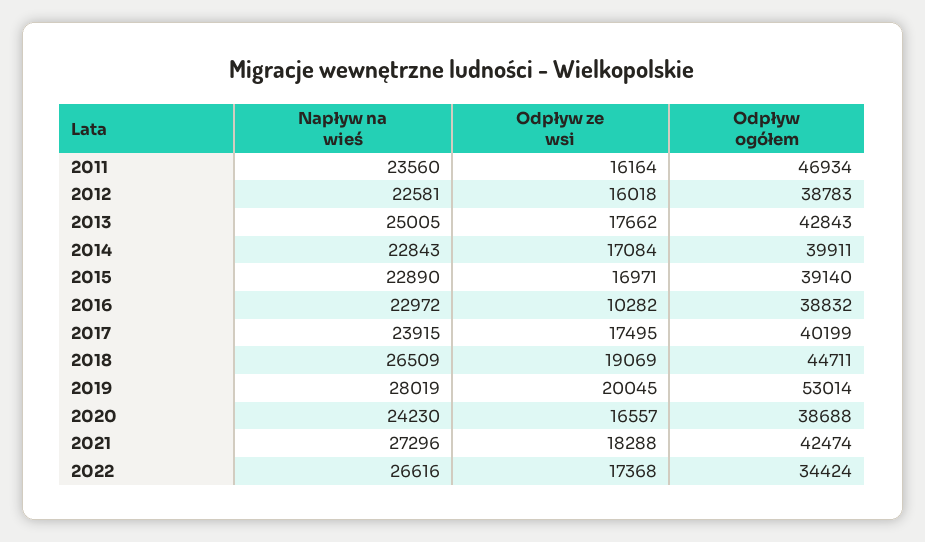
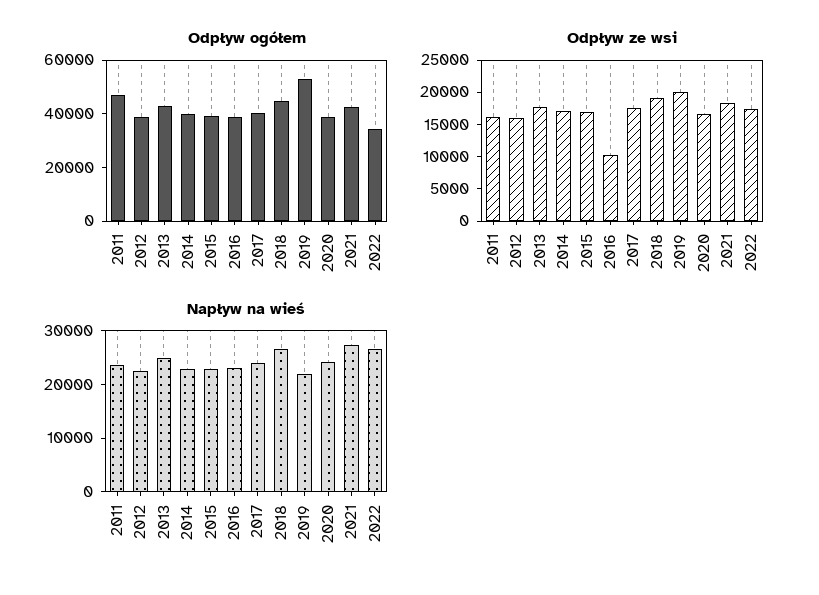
  {
    "Napływ na wieś": {
      "2011": 23560,
      "2012": 22581,
      "2013": 25005,
      "2014": 22843,
      "2015": 22890,
      "2016": 22972,
      "2017": 23915,
      "2018": 26509,
-     "2019": 28019,
+     "2019": 22000,
      "2020": 24230,
      "2021": 27296,
      "2022": 26616
    },
    "Odpływ ze wsi": {
      "2011": 16164,
      "2012": 16018,
      "2013": 17662,
      "2014": 17084,
      "2015": 16971,
      "2016": 10282,
      "2017": 17495,
      "2018": 19069,
      "2019": 20045,
      "2020": 16557,
      "2021": 18288,
      "2022": 17368
    },
    "Odpływ ogółem": {
      "2011": 46934,
      "2012": 38783,
      "2013": 42843,
      "2014": 39911,
      "2015": 39140,
      "2016": 38832,
      "2017": 40199,
      "2018": 44711,
      "2019": 53014,
      "2020": 38688,
      "2021": 42474,
      "2022": 34424
    }
  }

